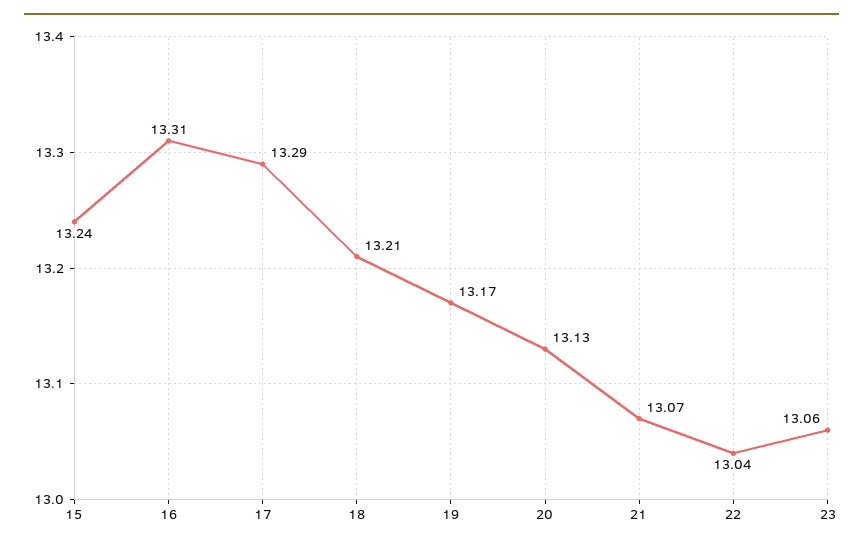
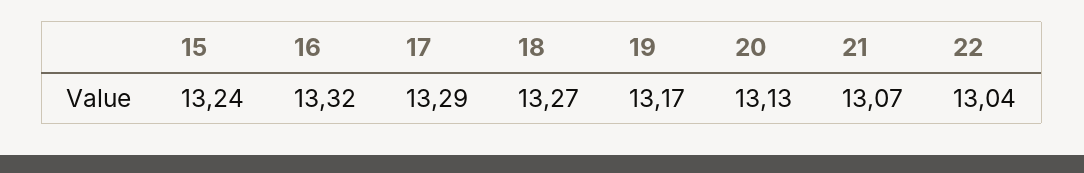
  {
    "15": 13.24,
-   "16": 13.31,
+   "16": 13.32,
    "17": 13.29,
-   "18": 13.21,
+   "18": 13.27,
    "19": 13.17,
    "20": 13.13,
    "21": 13.07,
-   "22": 13.04,
+   "22": 13.04
-   "23": 13.06
  }

